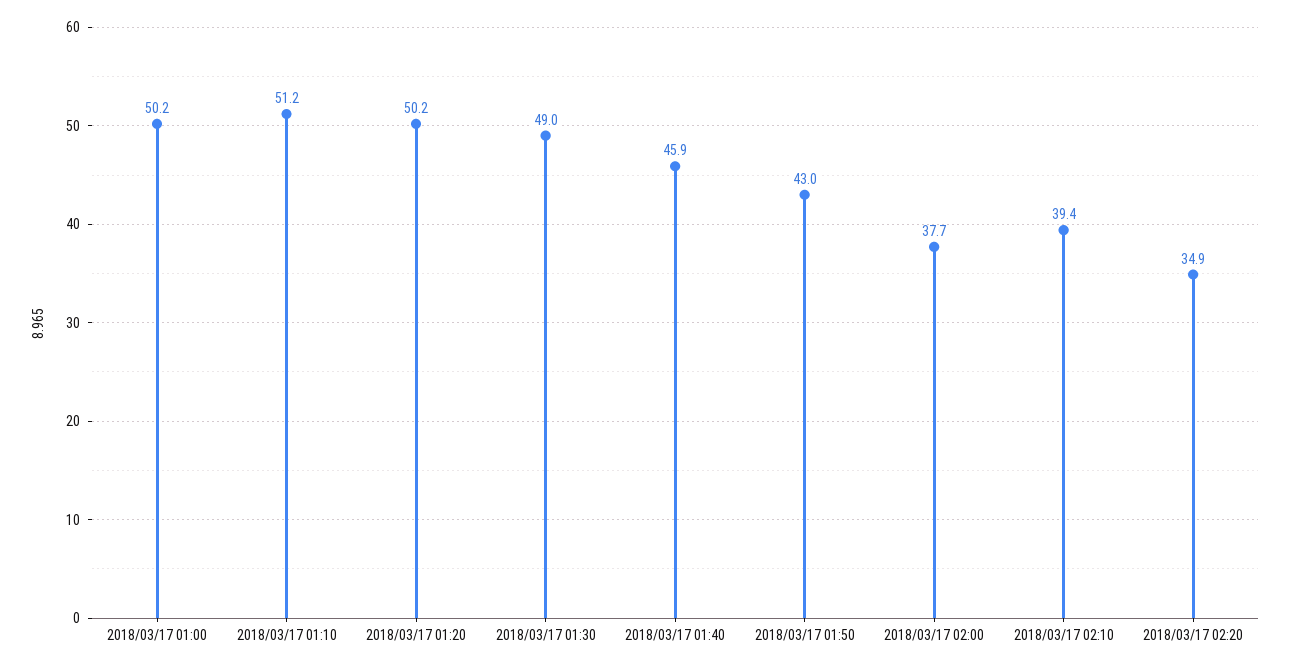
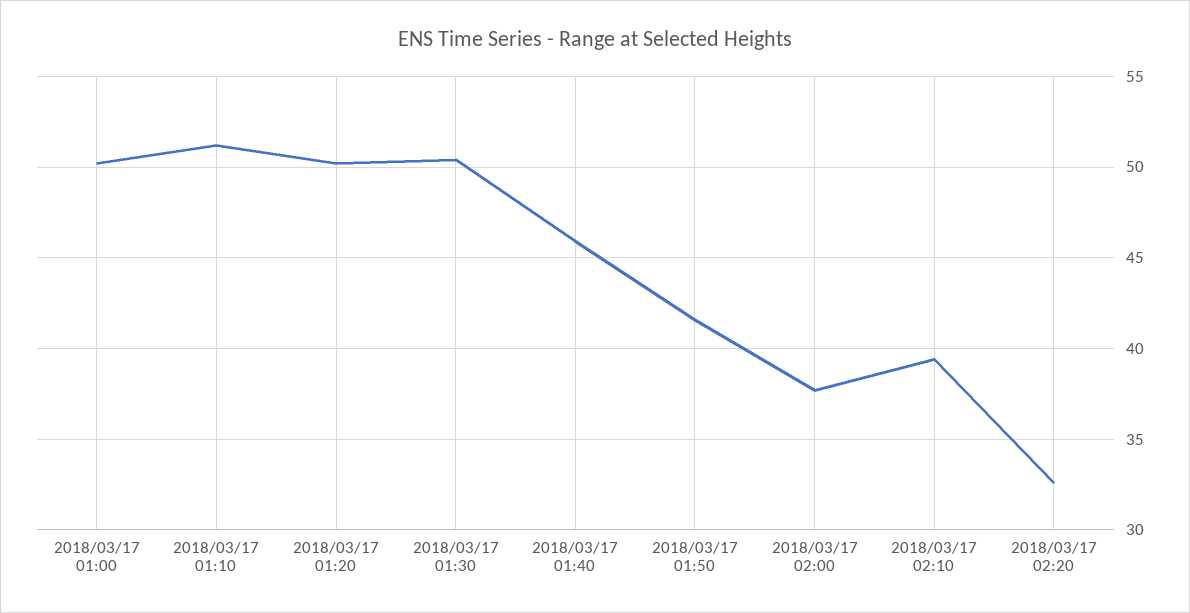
  {
    "2018/03/17 01:00": 50.2,
    "2018/03/17 01:10": 51.2,
    "2018/03/17 01:20": 50.2,
-   "2018/03/17 01:30": 49,
+   "2018/03/17 01:30": 50.5,
    "2018/03/17 01:40": 45.9,
-   "2018/03/17 01:50": 43,
+   "2018/03/17 01:50": 41.5,
    "2018/03/17 02:00": 37.7,
    "2018/03/17 02:10": 39.4,
-   "2018/03/17 02:20": 34.9
+   "2018/03/17 02:20": 32.5
  }

